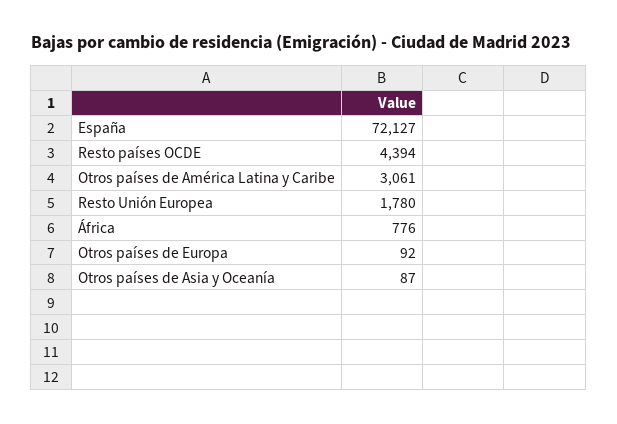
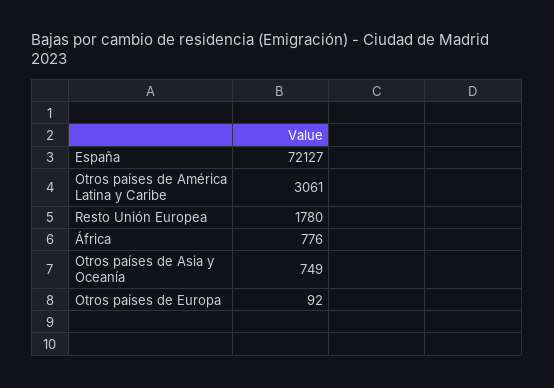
  {
    "España": 72127,
-   "Resto países OCDE": 4394,
    "Otros países de América Latina y Caribe": 3061,
    "Resto Unión Europea": 1780,
    "África": 776,
    "Otros países de Europa": 92,
-   "Otros países de Asia y Oceanía": 87
+   "Otros países de Asia y Oceanía": 749
  }

